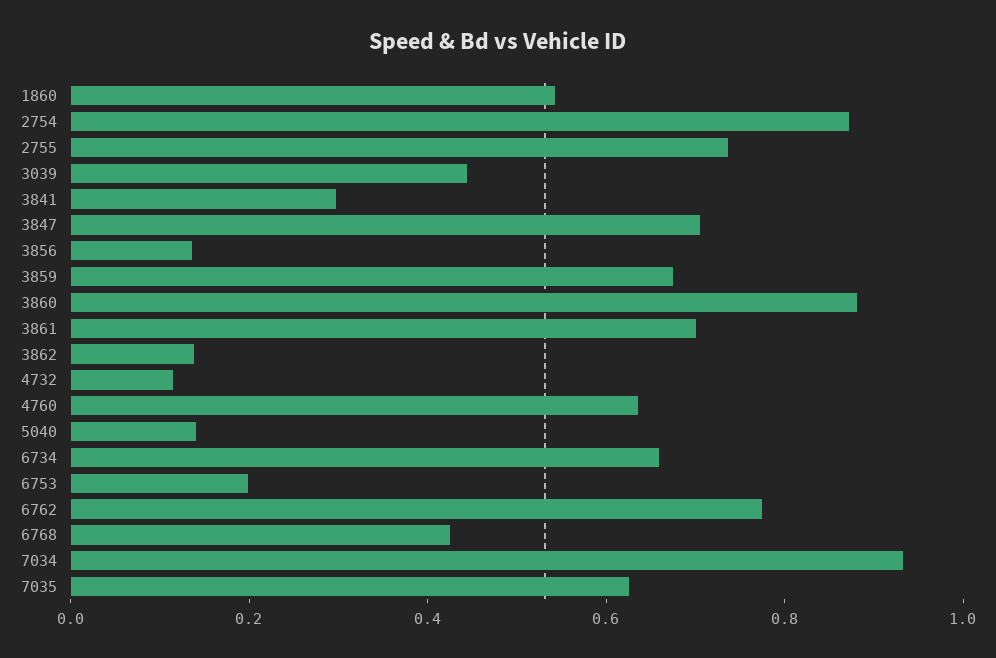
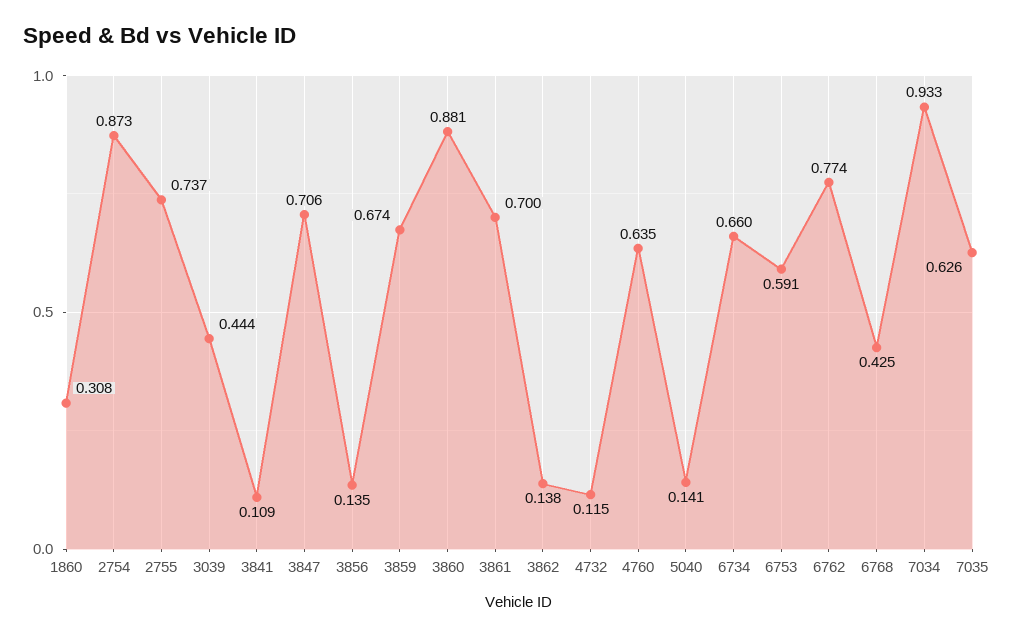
  {
-   "1860": 0.55,
+   "1860": 0.308,
    "2754": 0.873,
    "2755": 0.737,
    "3039": 0.444,
-   "3841": 0.3,
+   "3841": 0.109,
    "3847": 0.706,
    "3856": 0.135,
    "3859": 0.674,
    "3860": 0.881,
    "3861": 0.7,
    "3862": 0.138,
    "4732": 0.115,
    "4760": 0.635,
    "5040": 0.141,
    "6734": 0.66,
-   "6753": 0.2,
+   "6753": 0.591,
    "6762": 0.774,
    "6768": 0.425,
    "7034": 0.933,
    "7035": 0.626
  }

